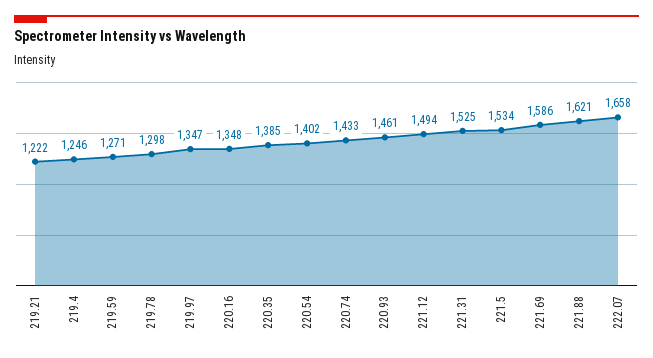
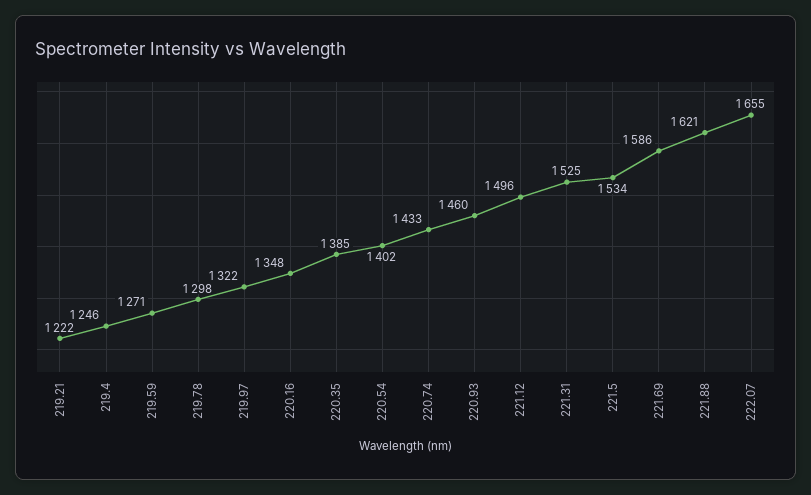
  {
    "219.21": 1222,
    "219.4": 1246,
    "219.59": 1271,
    "219.78": 1298,
-   "219.97": 1347,
+   "219.97": 1322,
    "220.16": 1348,
    "220.35": 1385,
    "220.54": 1402,
    "220.74": 1433,
-   "220.93": 1461,
+   "220.93": 1460,
-   "221.12": 1494,
+   "221.12": 1496,
    "221.31": 1525,
    "221.5": 1534,
    "221.69": 1586,
    "221.88": 1621,
-   "222.07": 1658
+   "222.07": 1655
  }

